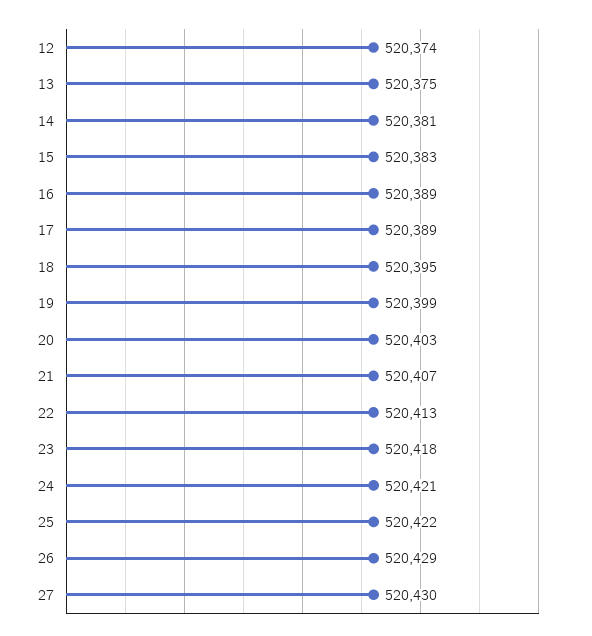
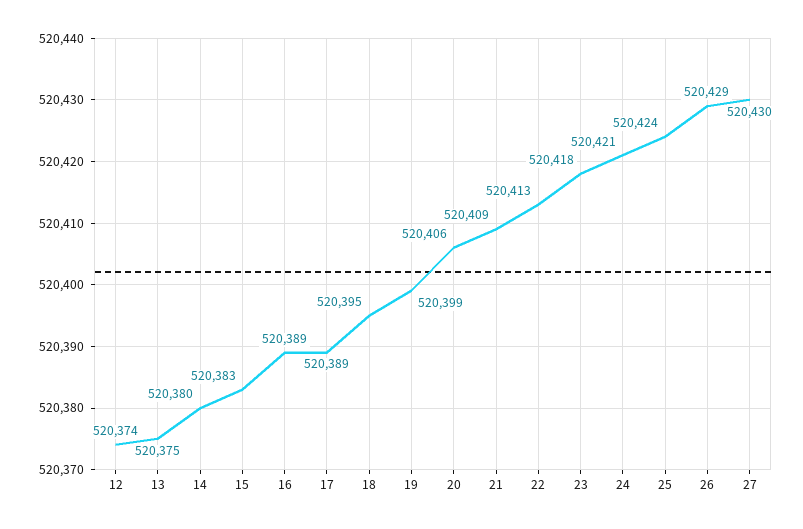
  {
    "12": 520374,
    "13": 520375,
-   "14": 520381,
+   "14": 520380,
    "15": 520383,
    "16": 520389,
    "17": 520389,
    "18": 520395,
    "19": 520399,
-   "20": 520403,
+   "20": 520406,
-   "21": 520407,
+   "21": 520409,
    "22": 520413,
    "23": 520418,
    "24": 520421,
-   "25": 520422,
+   "25": 520424,
    "26": 520429,
    "27": 520430
  }

